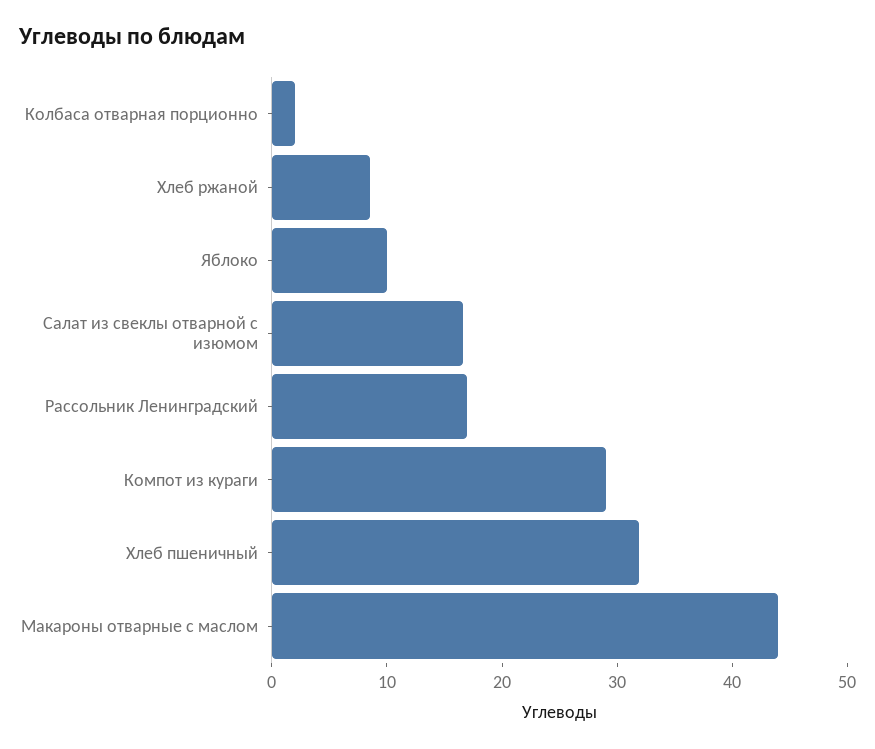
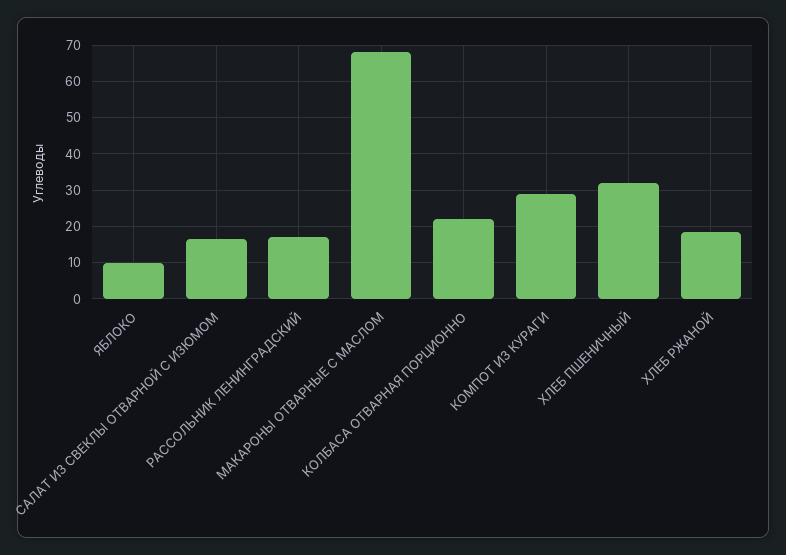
  {
-   "Колбаса отварная порционно": 2,
+   "Колбаса отварная порционно": 22,
-   "Хлеб ржаной": 8,
+   "Хлеб ржаной": 18,
    "Яблоко": 10,
    "Салат из свеклы отварной с изюмом": 16,
    "Рассольник Ленинградский": 18,
    "Компот из кураги": 30,
    "Хлеб пшеничный": 32,
-   "Макароны отварные с маслом": 44
+   "Макароны отварные с маслом": 68
  }

